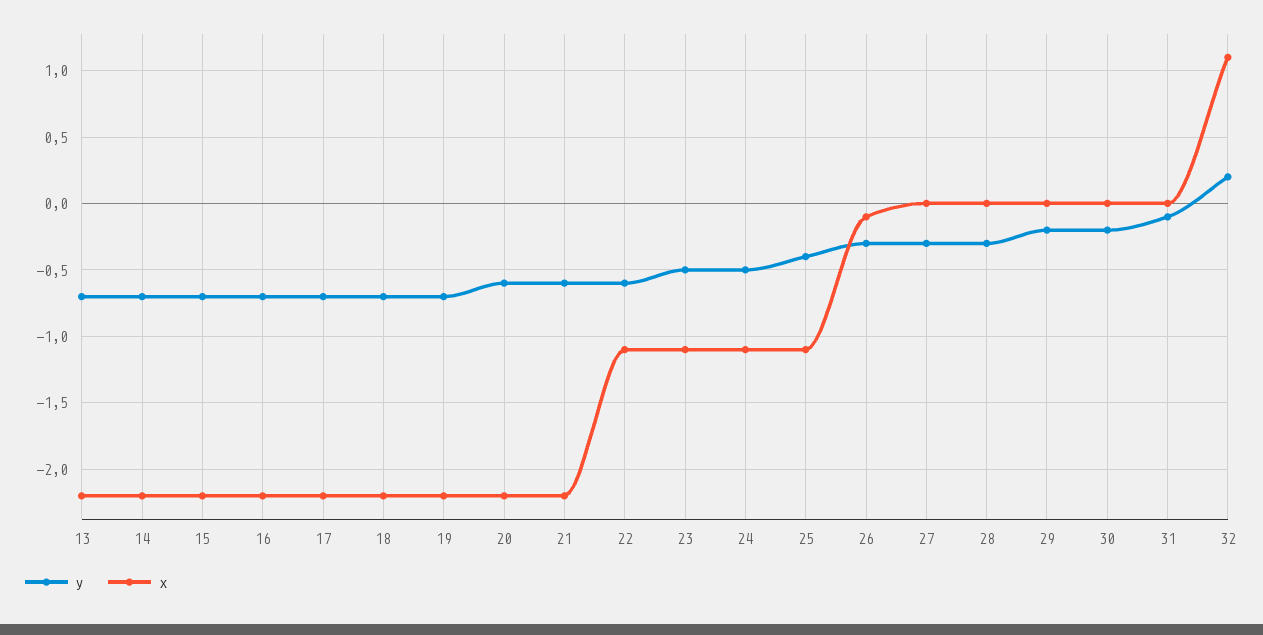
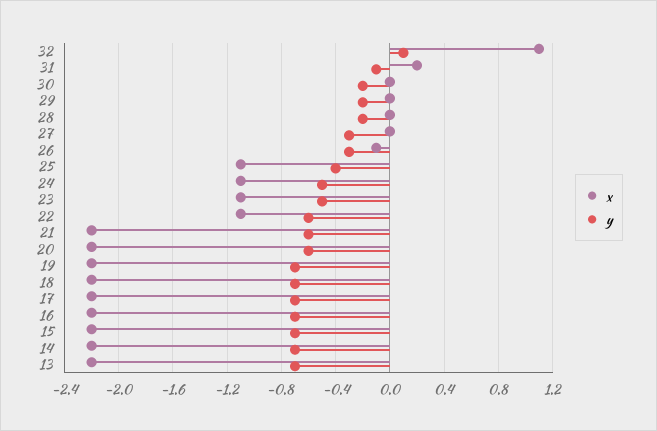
  {
    "y": {
      "13": -0.7,
      "14": -0.7,
      "15": -0.7,
      "16": -0.7,
      "17": -0.7,
      "18": -0.7,
      "19": -0.7,
      "20": -0.6,
      "21": -0.6,
      "22": -0.6,
      "23": -0.5,
      "24": -0.5,
      "25": -0.4,
      "26": -0.3,
      "27": -0.3,
-     "28": -0.3,
+     "28": -0.2,
      "29": -0.2,
      "30": -0.2,
      "31": -0.1,
-     "32": 0.2
+     "32": 0.1
    },
    "x": {
      "13": -2.2,
      "14": -2.2,
      "15": -2.2,
      "16": -2.2,
      "17": -2.2,
      "18": -2.2,
      "19": -2.2,
      "20": -2.2,
      "21": -2.2,
      "22": -1.1,
      "23": -1.1,
      "24": -1.1,
      "25": -1.1,
      "26": -0.1,
      "27": 0,
      "28": 0,
      "29": 0,
      "30": 0,
-     "31": 0,
+     "31": 0.2,
      "32": 1.1
    }
  }

